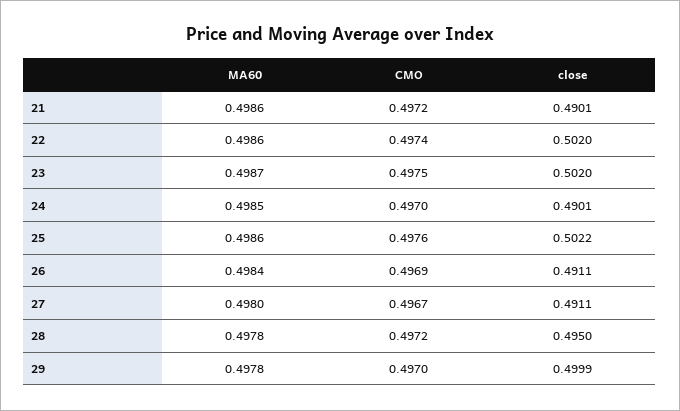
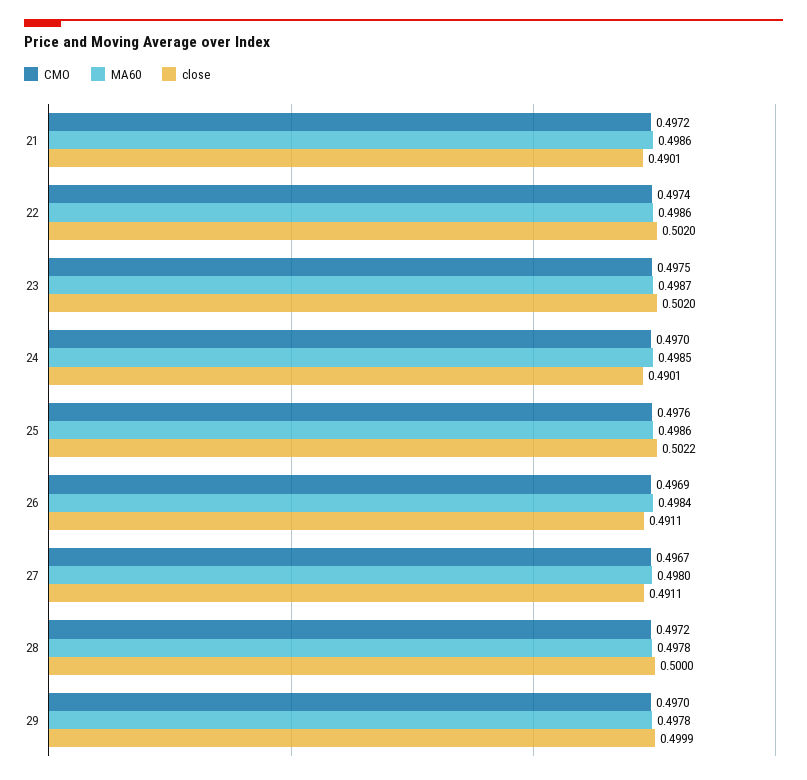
  {
    "MA60": {
      "21": 0.4986,
      "22": 0.4986,
      "23": 0.4987,
      "24": 0.4985,
      "25": 0.4986,
      "26": 0.4984,
      "27": 0.498,
      "28": 0.4978,
      "29": 0.4978
    },
    "CMO": {
      "21": 0.4972,
      "22": 0.4974,
      "23": 0.4975,
      "24": 0.497,
      "25": 0.4976,
      "26": 0.4969,
      "27": 0.4967,
      "28": 0.4972,
      "29": 0.497
    },
    "close": {
      "21": 0.4901,
      "22": 0.502,
      "23": 0.502,
      "24": 0.4901,
      "25": 0.5022,
      "26": 0.4911,
      "27": 0.4911,
-     "28": 0.495,
+     "28": 0.5,
      "29": 0.4999
    }
  }

